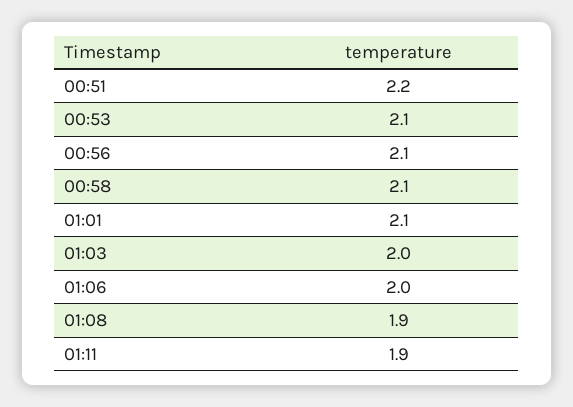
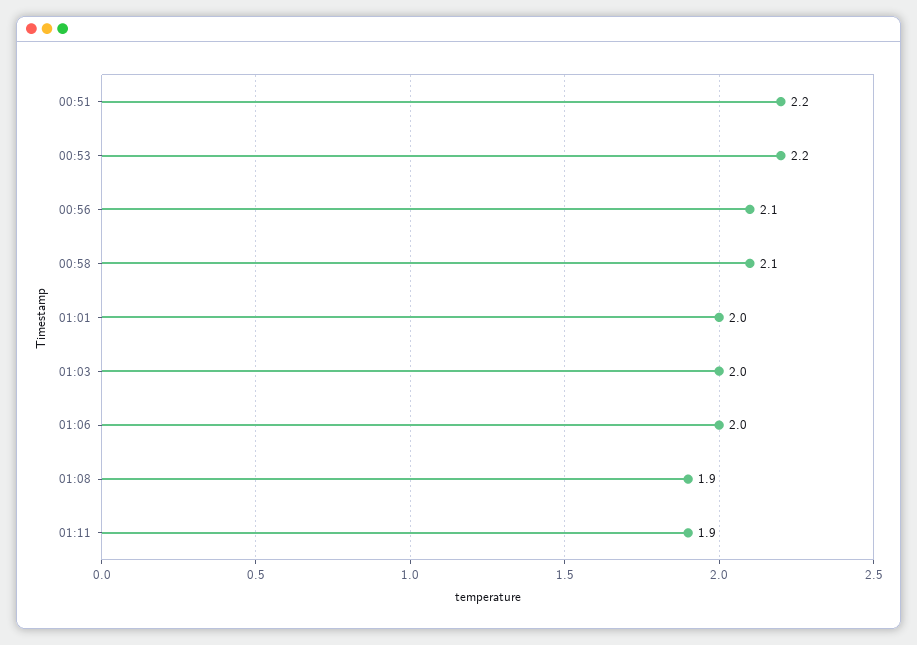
  {
    "00:51": 2.2,
-   "00:53": 2.1,
+   "00:53": 2.2,
    "00:56": 2.1,
    "00:58": 2.1,
-   "01:01": 2.1,
+   "01:01": 2,
    "01:03": 2,
    "01:06": 2,
    "01:08": 1.9,
    "01:11": 1.9
  }

